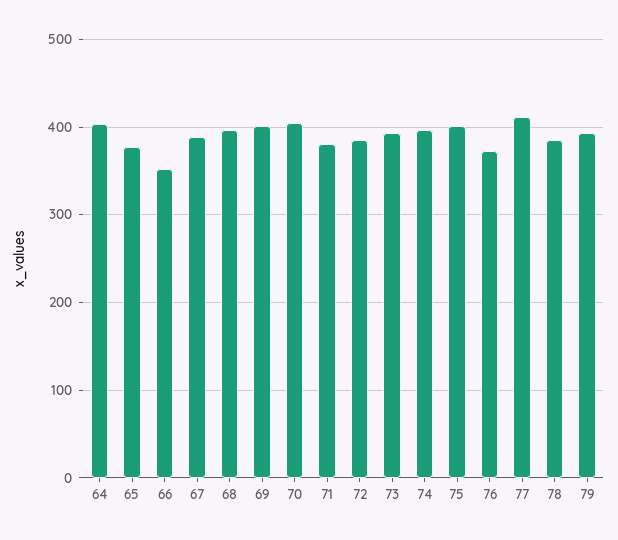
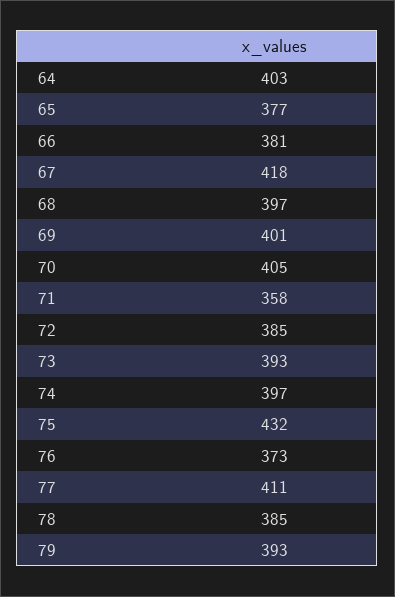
  {
    "64": 403,
    "65": 377,
-   "66": 350,
+   "66": 381,
-   "67": 390,
+   "67": 418,
    "68": 397,
    "69": 401,
    "70": 405,
-   "71": 380,
+   "71": 358,
    "72": 385,
    "73": 393,
    "74": 397,
-   "75": 400,
+   "75": 432,
    "76": 373,
    "77": 411,
    "78": 385,
    "79": 393
  }

